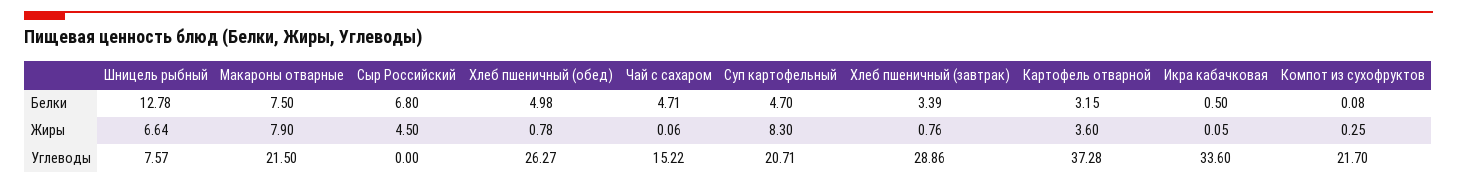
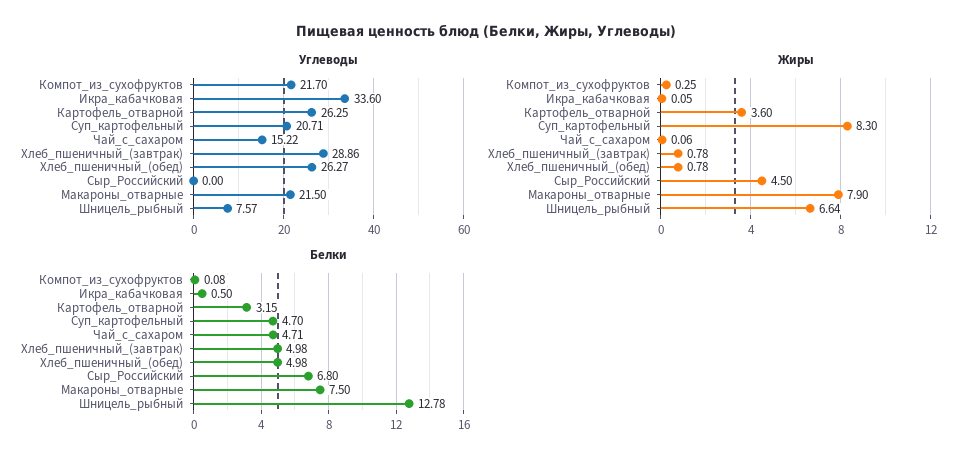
  {
    "Белки": {
      "Шницель рыбный": 12.78,
      "Макароны отварные": 7.5,
      "Сыр Российский": 6.8,
      "Хлеб пшеничный (обед)": 4.98,
      "Чай с сахаром": 4.71,
      "Суп картофельный": 4.7,
-     "Хлеб пшеничный (завтрак)": 3.39,
+     "Хлеб пшеничный (завтрак)": 4.98,
      "Картофель отварной": 3.15,
      "Икра кабачковая": 0.5,
      "Компот из сухофруктов": 0.08
    },
    "Жиры": {
      "Шницель рыбный": 6.64,
      "Макароны отварные": 7.9,
      "Сыр Российский": 4.5,
      "Хлеб пшеничный (обед)": 0.78,
      "Чай с сахаром": 0.06,
      "Суп картофельный": 8.3,
-     "Хлеб пшеничный (завтрак)": 0.76,
+     "Хлеб пшеничный (завтрак)": 0.78,
      "Картофель отварной": 3.6,
      "Икра кабачковая": 0.05,
      "Компот из сухофруктов": 0.25
    },
    "Углеводы": {
      "Шницель рыбный": 7.57,
      "Макароны отварные": 21.5,
      "Сыр Российский": 0,
      "Хлеб пшеничный (обед)": 26.27,
      "Чай с сахаром": 15.22,
      "Суп картофельный": 20.71,
      "Хлеб пшеничный (завтрак)": 28.86,
-     "Картофель отварной": 37.28,
+     "Картофель отварной": 26.25,
      "Икра кабачковая": 33.6,
      "Компот из сухофруктов": 21.7
    }
  }

